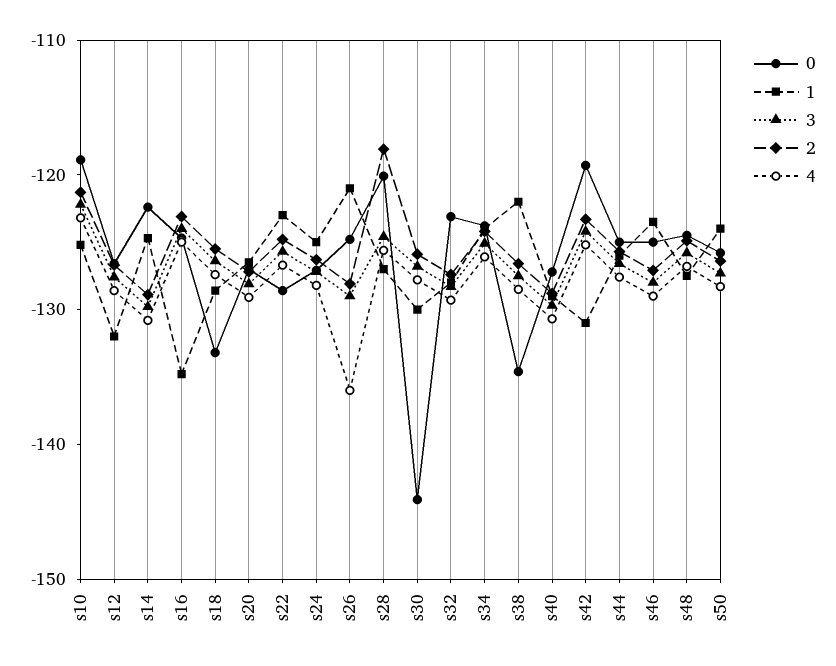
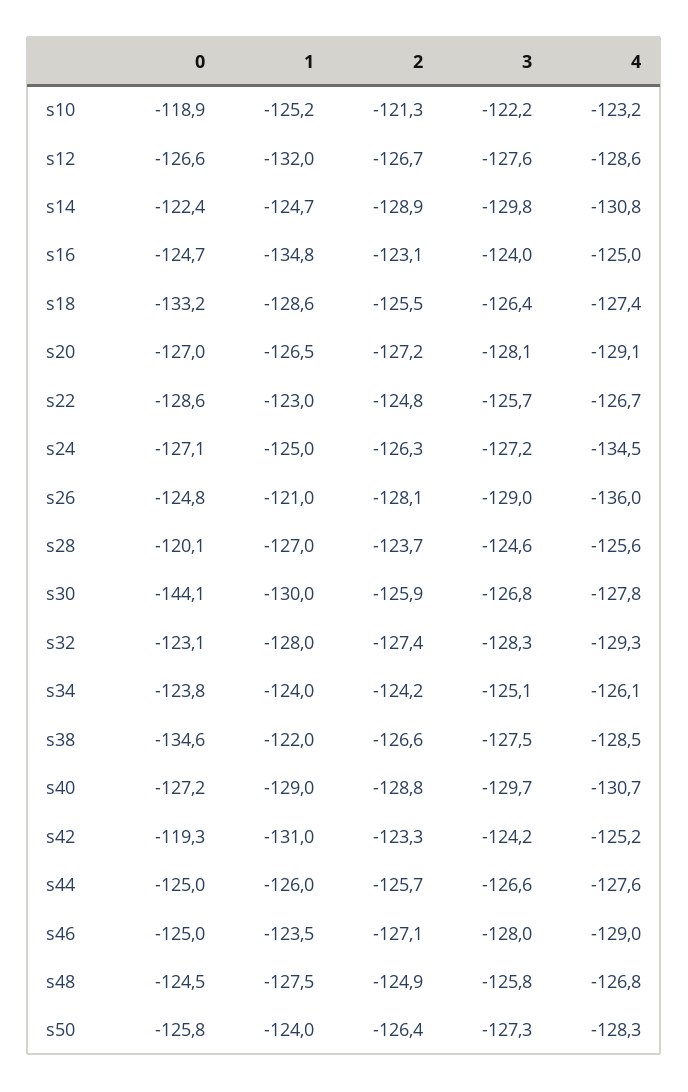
  {
    "0": {
      "s10": -118.9,
      "s12": -126.6,
      "s14": -122.4,
      "s16": -124.7,
      "s18": -133.2,
      "s20": -127,
      "s22": -128.6,
      "s24": -127.1,
      "s26": -124.8,
      "s28": -120.1,
      "s30": -144.1,
      "s32": -123.1,
      "s34": -123.8,
      "s38": -134.6,
      "s40": -127.2,
      "s42": -119.3,
      "s44": -125,
      "s46": -125,
      "s48": -124.5,
      "s50": -125.8
    },
    "1": {
      "s10": -125.2,
      "s12": -132,
      "s14": -124.7,
      "s16": -134.8,
      "s18": -128.6,
      "s20": -126.5,
      "s22": -123,
      "s24": -125,
      "s26": -121,
      "s28": -127,
      "s30": -130,
      "s32": -128,
      "s34": -124,
      "s38": -122,
      "s40": -129,
      "s42": -131,
      "s44": -126,
      "s46": -123.5,
      "s48": -127.5,
      "s50": -124
    },
    "3": {
      "s10": -122.2,
      "s12": -127.6,
      "s14": -129.8,
      "s16": -124,
      "s18": -126.4,
      "s20": -128.1,
      "s22": -125.7,
      "s24": -127.2,
      "s26": -129,
      "s28": -124.6,
      "s30": -126.8,
      "s32": -128.3,
      "s34": -125.1,
      "s38": -127.5,
      "s40": -129.7,
      "s42": -124.2,
      "s44": -126.6,
      "s46": -128,
      "s48": -125.8,
      "s50": -127.3
    },
    "2": {
      "s10": -121.3,
      "s12": -126.7,
      "s14": -128.9,
      "s16": -123.1,
      "s18": -125.5,
      "s20": -127.2,
      "s22": -124.8,
      "s24": -126.3,
      "s26": -128.1,
-     "s28": -118,
+     "s28": -123.7,
      "s30": -125.9,
      "s32": -127.4,
      "s34": -124.2,
      "s38": -126.6,
      "s40": -128.8,
      "s42": -123.3,
      "s44": -125.7,
      "s46": -127.1,
      "s48": -124.9,
      "s50": -126.4
    },
    "4": {
      "s10": -123.2,
      "s12": -128.6,
      "s14": -130.8,
      "s16": -125,
      "s18": -127.4,
      "s20": -129.1,
      "s22": -126.7,
-     "s24": -128,
+     "s24": -134.5,
      "s26": -136,
      "s28": -125.6,
      "s30": -127.8,
      "s32": -129.3,
      "s34": -126.1,
      "s38": -128.5,
      "s40": -130.7,
      "s42": -125.2,
      "s44": -127.6,
      "s46": -129,
      "s48": -126.8,
      "s50": -128.3
    }
  }

